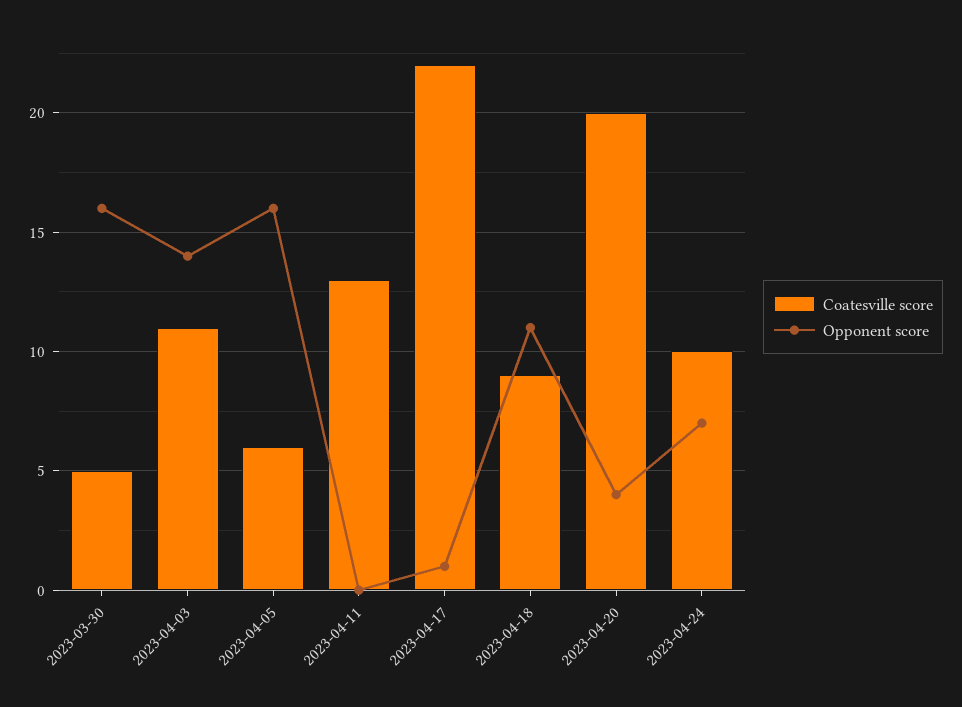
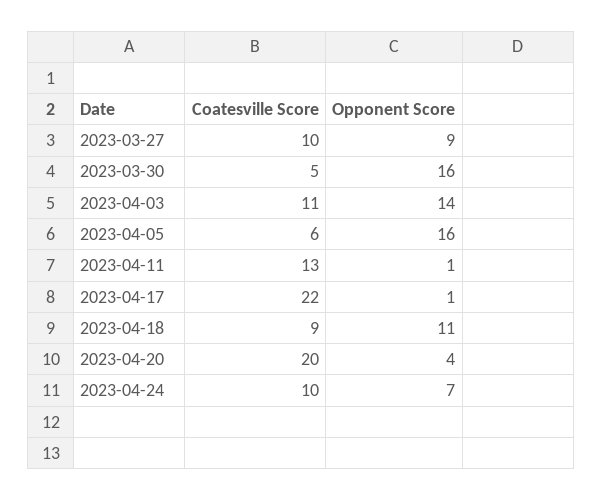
  {
    "Coatesville score": {
      "2023-03-30": 5,
      "2023-04-03": 11,
      "2023-04-05": 6,
      "2023-04-11": 13,
      "2023-04-17": 22,
      "2023-04-18": 9,
      "2023-04-20": 20,
-     "2023-04-24": 10
+     "2023-04-24": 10,
+     "2023-03-27": 10
    },
    "Opponent score": {
      "2023-03-30": 16,
      "2023-04-03": 14,
      "2023-04-05": 16,
-     "2023-04-11": 0,
+     "2023-04-11": 1,
      "2023-04-17": 1,
      "2023-04-18": 11,
      "2023-04-20": 4,
-     "2023-04-24": 7
+     "2023-04-24": 7,
+     "2023-03-27": 9
    }
  }

